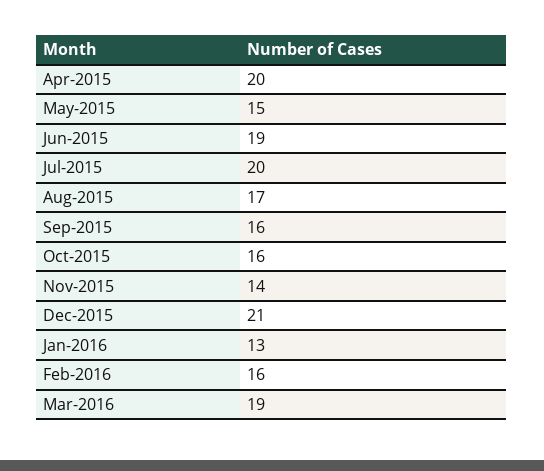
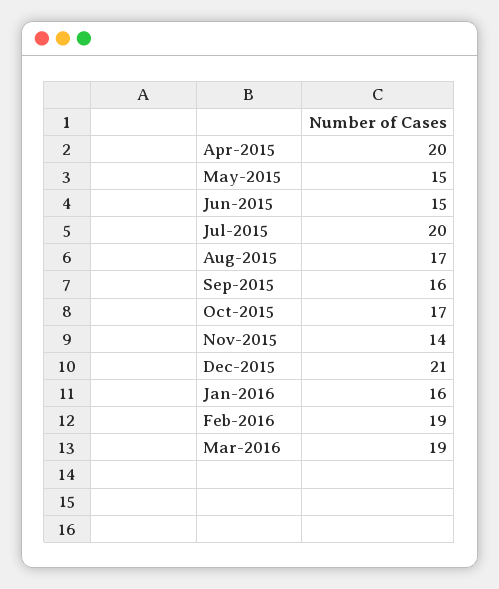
  {
    "Apr-2015": 20,
    "May-2015": 15,
-   "Jun-2015": 19,
+   "Jun-2015": 15,
    "Jul-2015": 20,
    "Aug-2015": 17,
    "Sep-2015": 16,
-   "Oct-2015": 16,
+   "Oct-2015": 17,
    "Nov-2015": 14,
    "Dec-2015": 21,
-   "Jan-2016": 13,
+   "Jan-2016": 16,
-   "Feb-2016": 16,
+   "Feb-2016": 19,
    "Mar-2016": 19
  }

